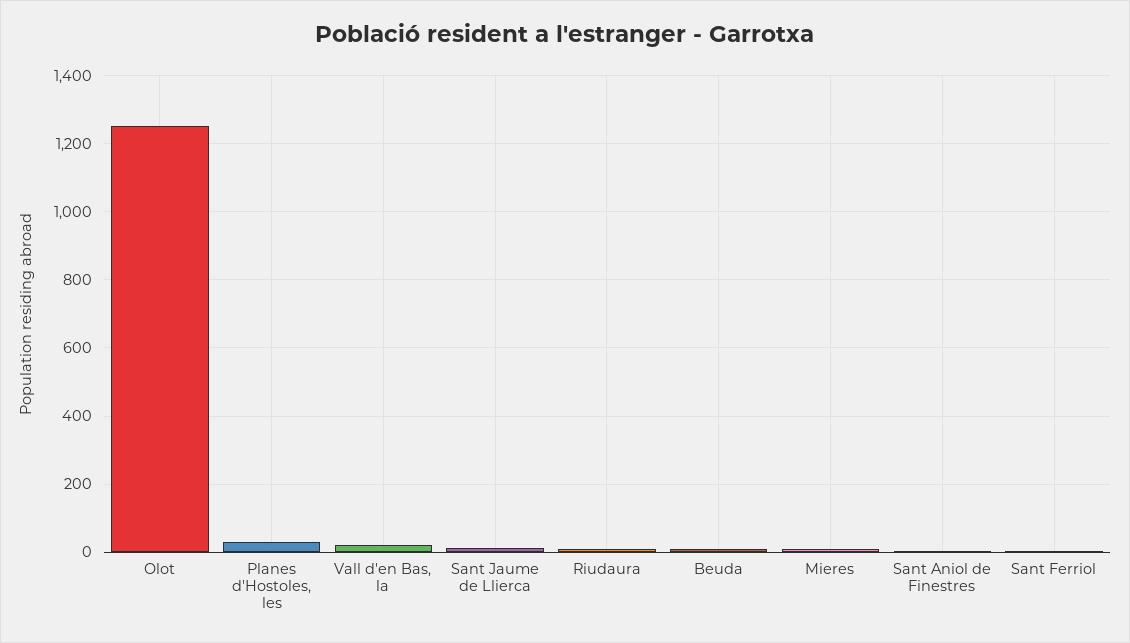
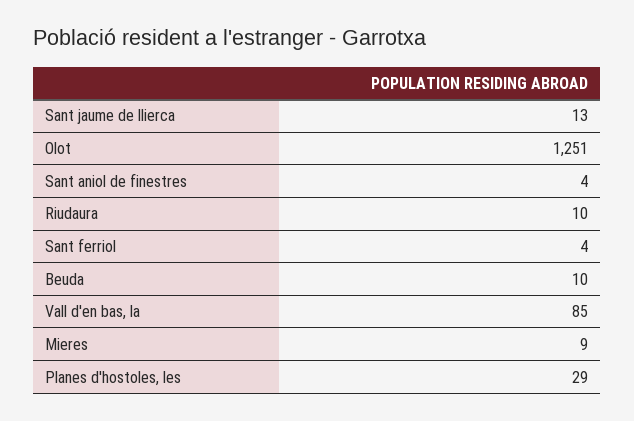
  {
    "Olot": 1251,
    "Planes d'Hostoles, les": 29,
-   "Vall d'en Bas, la": 20,
+   "Vall d'en Bas, la": 85,
    "Sant Jaume de Llierca": 13,
    "Riudaura": 10,
    "Beuda": 10,
    "Mieres": 9,
    "Sant Aniol de Finestres": 4,
    "Sant Ferriol": 4
  }

